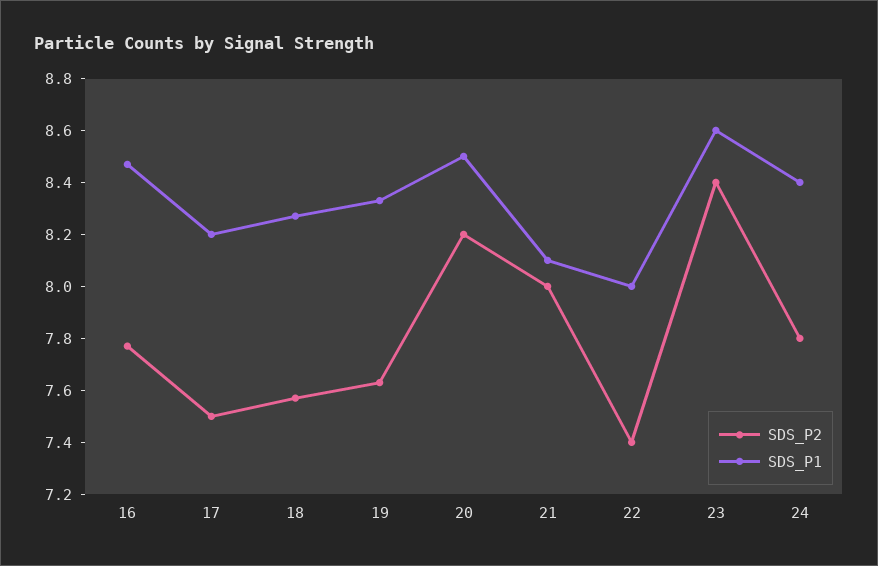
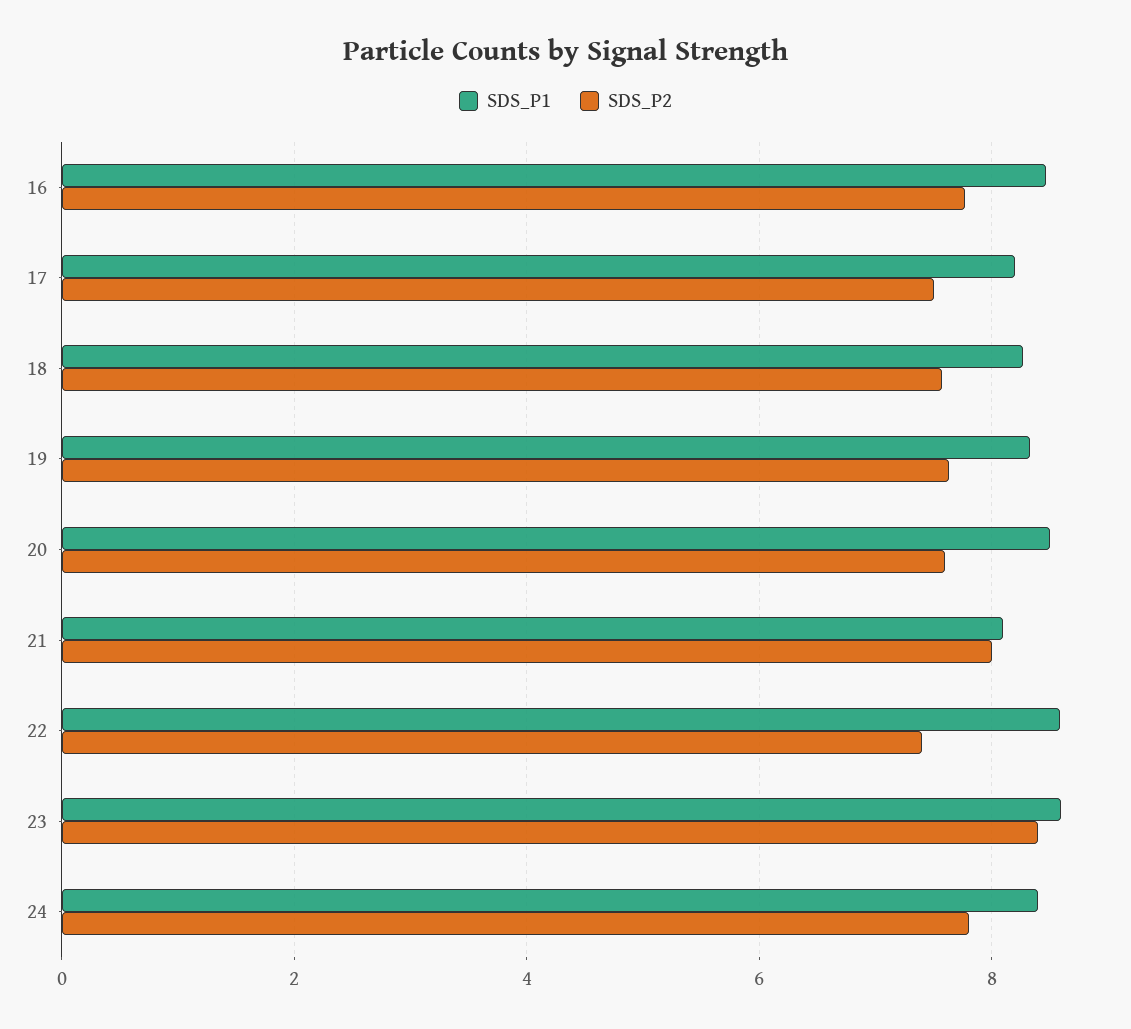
  {
    "SDS_P2": {
      "16": 7.75,
      "17": 7.5,
      "18": 7.55,
      "19": 7.65,
-     "20": 8.2,
+     "20": 7.6,
      "21": 8,
      "22": 7.4,
      "23": 8.4,
      "24": 7.8
    },
    "SDS_P1": {
      "16": 8.45,
      "17": 8.2,
      "18": 8.25,
      "19": 8.35,
      "20": 8.5,
      "21": 8.1,
-     "22": 8,
+     "22": 8.6,
      "23": 8.6,
      "24": 8.4
    }
  }

